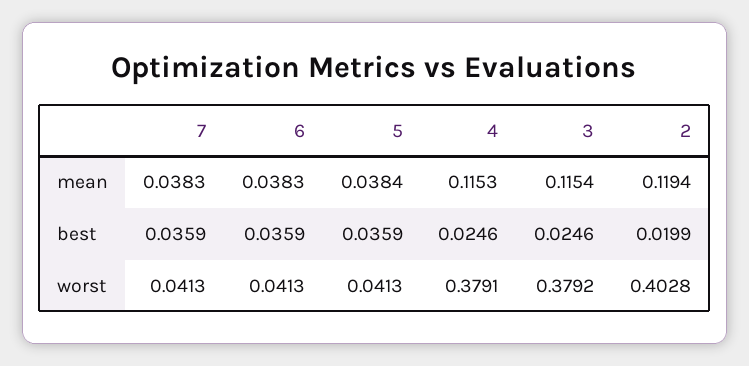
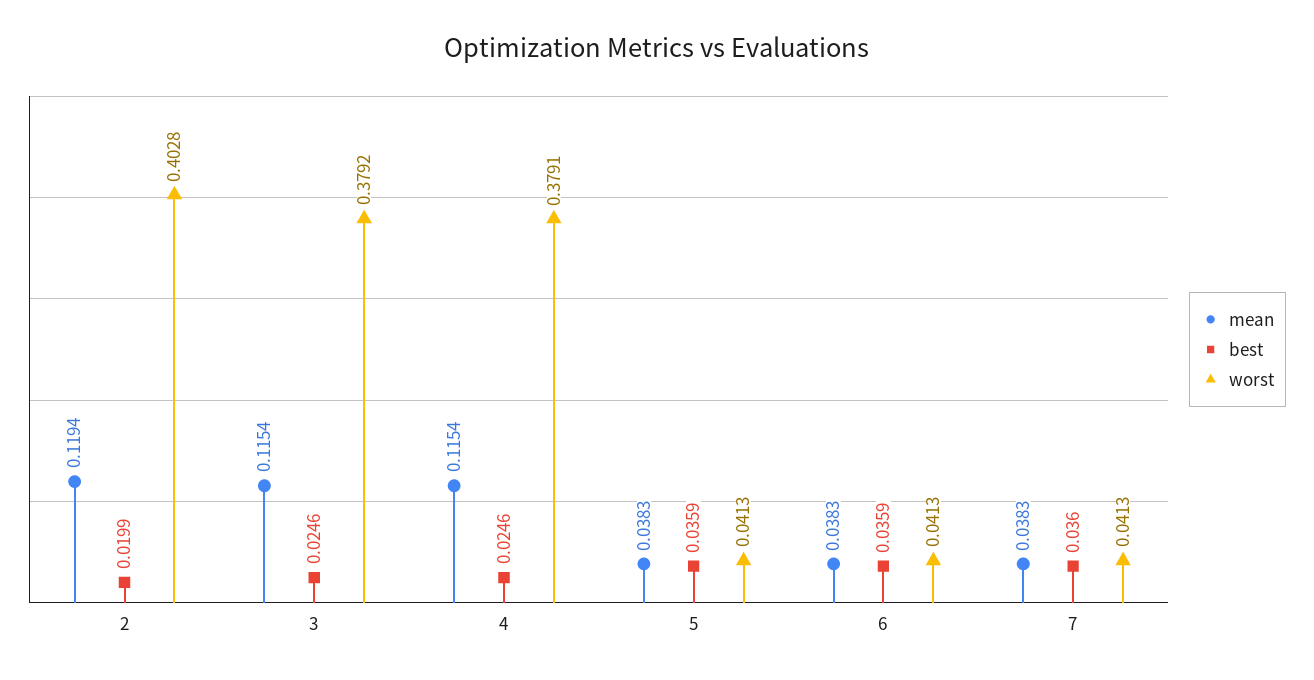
  {
    "mean": {
      "7": 0.0383,
      "6": 0.0383,
-     "5": 0.0384,
+     "5": 0.0383,
-     "4": 0.1153,
+     "4": 0.1154,
      "3": 0.1154,
      "2": 0.1194
    },
    "best": {
-     "7": 0.0359,
+     "7": 0.036,
      "6": 0.0359,
      "5": 0.0359,
      "4": 0.0246,
      "3": 0.0246,
      "2": 0.0199
    },
    "worst": {
      "7": 0.0413,
      "6": 0.0413,
      "5": 0.0413,
      "4": 0.3791,
      "3": 0.3792,
      "2": 0.4028
    }
  }

